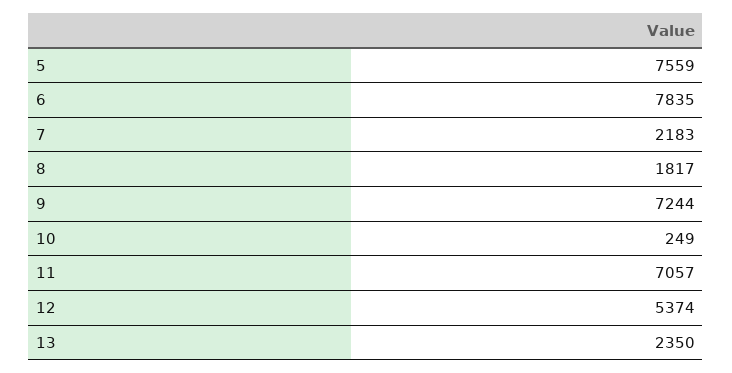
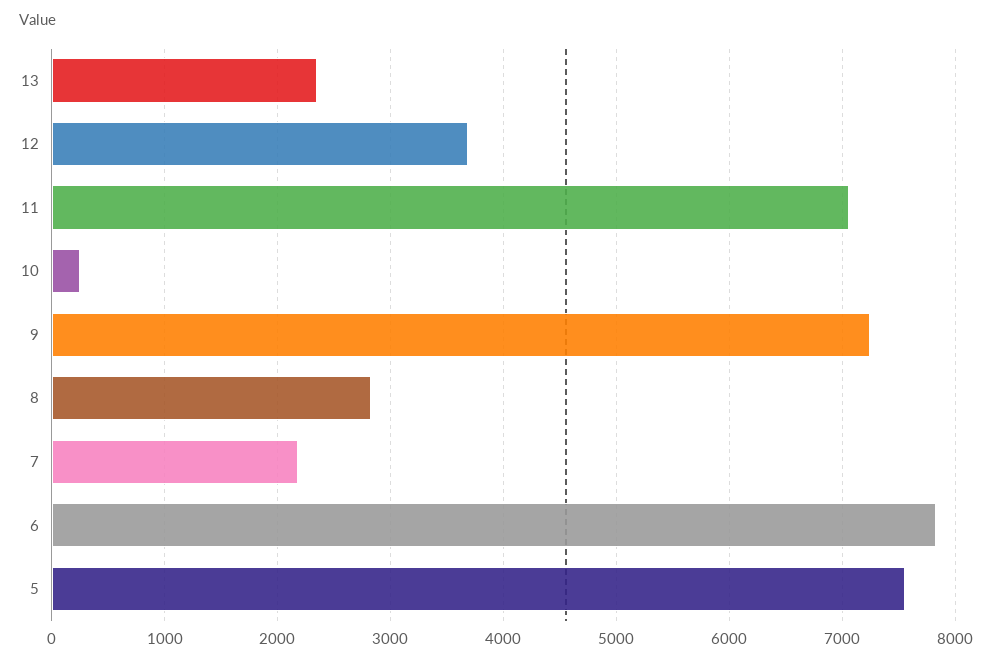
  {
    "5": 7559,
    "6": 7835,
    "7": 2183,
-   "8": 1817,
+   "8": 2800,
    "9": 7244,
    "10": 249,
    "11": 7057,
-   "12": 5374,
+   "12": 3700,
    "13": 2350
  }

